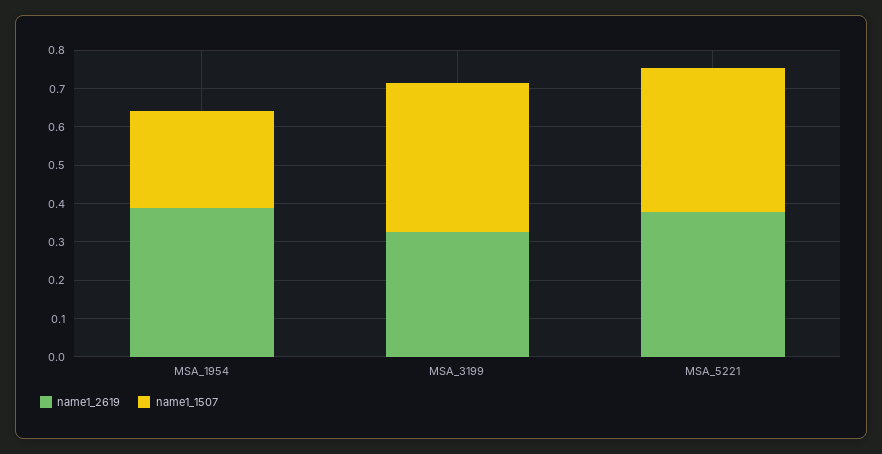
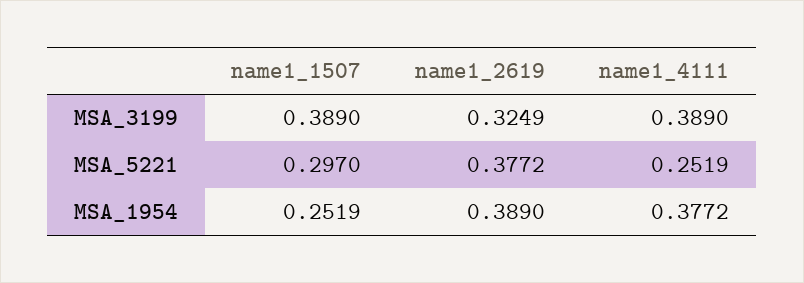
  {
    "name1_2619": {
      "MSA_1954": 0.389,
      "MSA_3199": 0.3249,
      "MSA_5221": 0.3772
    },
    "name1_1507": {
      "MSA_1954": 0.2519,
      "MSA_3199": 0.389,
-     "MSA_5221": 0.375
+     "MSA_5221": 0.297
-   }
+   },
+   "name1_4111": {
+     "MSA_3199": 0.389,
+     "MSA_5221": 0.2519,
+     "MSA_1954": 0.3772
+   }
  }

